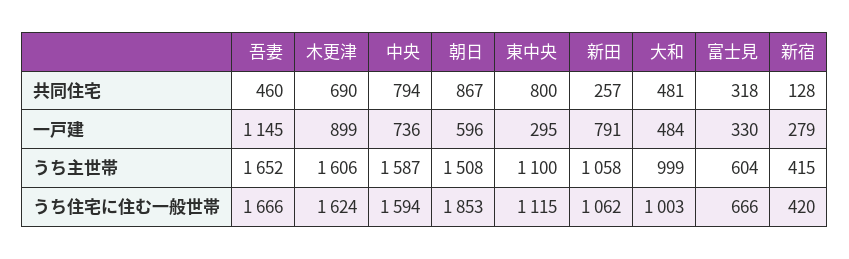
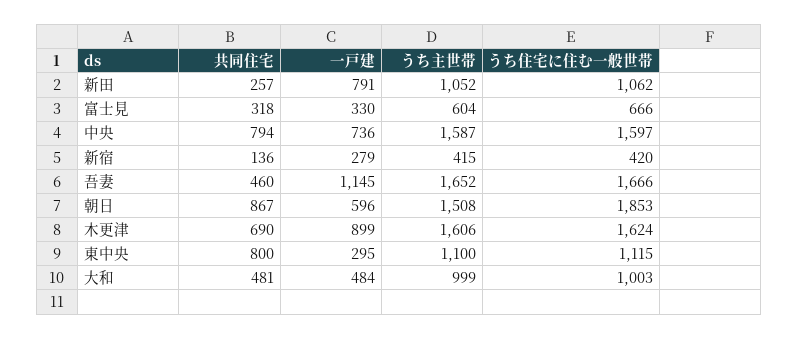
  {
    "吾妻": {
      "共同住宅": 460,
      "一戸建": 1145,
      "うち主世帯": 1652,
      "うち住宅に住む一般世帯": 1666
    },
    "木更津": {
      "共同住宅": 690,
      "一戸建": 899,
      "うち主世帯": 1606,
      "うち住宅に住む一般世帯": 1624
    },
    "中央": {
      "共同住宅": 794,
      "一戸建": 736,
      "うち主世帯": 1587,
-     "うち住宅に住む一般世帯": 1594
+     "うち住宅に住む一般世帯": 1597
    },
    "朝日": {
      "共同住宅": 867,
      "一戸建": 596,
      "うち主世帯": 1508,
      "うち住宅に住む一般世帯": 1853
    },
    "東中央": {
      "共同住宅": 800,
      "一戸建": 295,
      "うち主世帯": 1100,
      "うち住宅に住む一般世帯": 1115
    },
    "新田": {
      "共同住宅": 257,
      "一戸建": 791,
-     "うち主世帯": 1058,
+     "うち主世帯": 1052,
      "うち住宅に住む一般世帯": 1062
    },
    "大和": {
      "共同住宅": 481,
      "一戸建": 484,
      "うち主世帯": 999,
      "うち住宅に住む一般世帯": 1003
    },
    "富士見": {
      "共同住宅": 318,
      "一戸建": 330,
      "うち主世帯": 604,
      "うち住宅に住む一般世帯": 666
    },
    "新宿": {
-     "共同住宅": 128,
+     "共同住宅": 136,
      "一戸建": 279,
      "うち主世帯": 415,
      "うち住宅に住む一般世帯": 420
    }
  }

